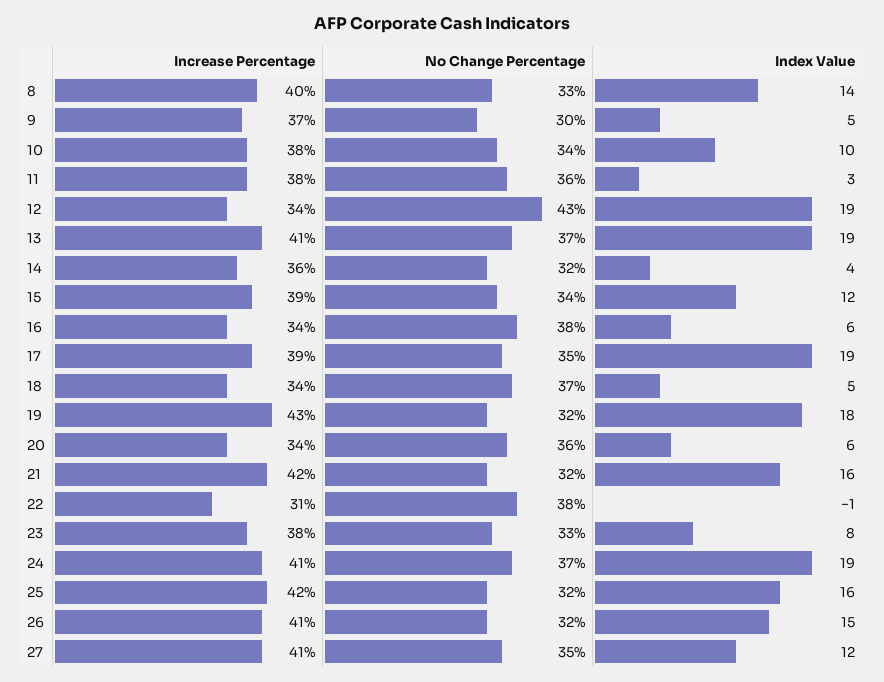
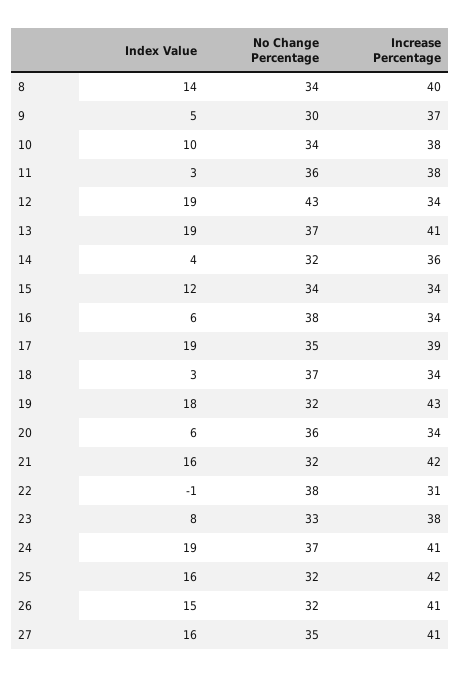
  {
    "Increase Percentage": {
      "8": 40,
      "9": 37,
      "10": 38,
      "11": 38,
      "12": 34,
      "13": 41,
      "14": 36,
-     "15": 39,
+     "15": 34,
      "16": 34,
      "17": 39,
      "18": 34,
      "19": 43,
      "20": 34,
      "21": 42,
      "22": 31,
      "23": 38,
      "24": 41,
      "25": 42,
      "26": 41,
      "27": 41
    },
    "No Change Percentage": {
-     "8": 33,
+     "8": 34,
      "9": 30,
      "10": 34,
      "11": 36,
      "12": 43,
      "13": 37,
      "14": 32,
      "15": 34,
      "16": 38,
      "17": 35,
      "18": 37,
      "19": 32,
      "20": 36,
      "21": 32,
      "22": 38,
      "23": 33,
      "24": 37,
      "25": 32,
      "26": 32,
      "27": 35
    },
    "Index Value": {
      "8": 14,
      "9": 5,
      "10": 10,
      "11": 3,
      "12": 19,
      "13": 19,
      "14": 4,
      "15": 12,
      "16": 6,
      "17": 19,
-     "18": 5,
+     "18": 3,
      "19": 18,
      "20": 6,
      "21": 16,
      "22": -1,
      "23": 8,
      "24": 19,
      "25": 16,
      "26": 15,
-     "27": 12
+     "27": 16
    }
  }

